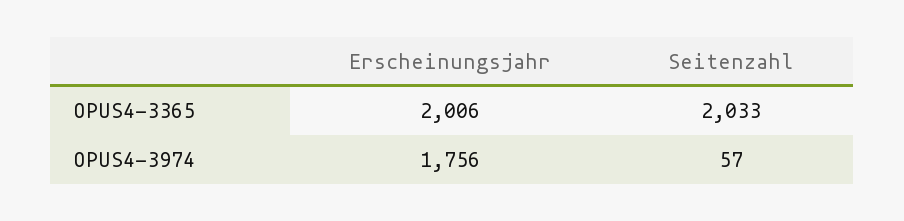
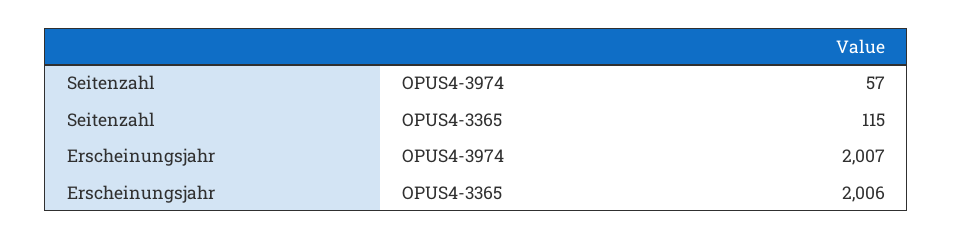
  {
    "Erscheinungsjahr": {
      "OPUS4-3365": 2006,
-     "OPUS4-3974": 1756
+     "OPUS4-3974": 2007
    },
    "Seitenzahl": {
-     "OPUS4-3365": 2033,
+     "OPUS4-3365": 115,
      "OPUS4-3974": 57
    }
  }

